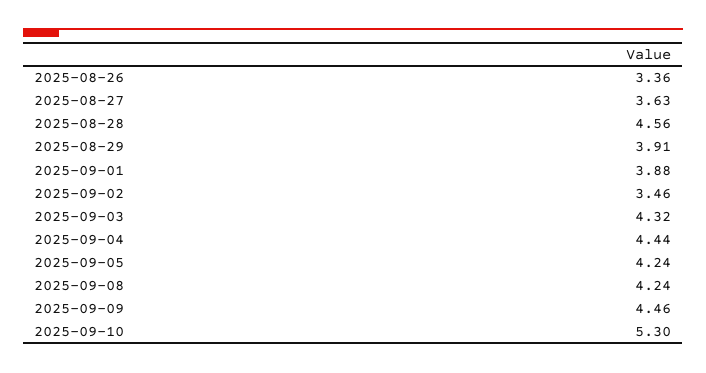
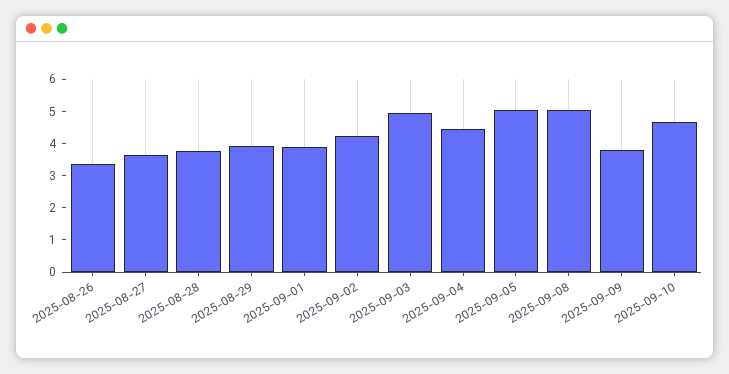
  {
    "2025-08-26": 3.36,
    "2025-08-27": 3.63,
-   "2025-08-28": 4.56,
+   "2025-08-28": 3.75,
    "2025-08-29": 3.91,
    "2025-09-01": 3.88,
-   "2025-09-02": 3.46,
+   "2025-09-02": 4.25,
-   "2025-09-03": 4.32,
+   "2025-09-03": 5,
    "2025-09-04": 4.44,
-   "2025-09-05": 4.24,
+   "2025-09-05": 5,
-   "2025-09-08": 4.24,
+   "2025-09-08": 5,
-   "2025-09-09": 4.46,
+   "2025-09-09": 3.75,
-   "2025-09-10": 5.3
+   "2025-09-10": 4.75
  }

